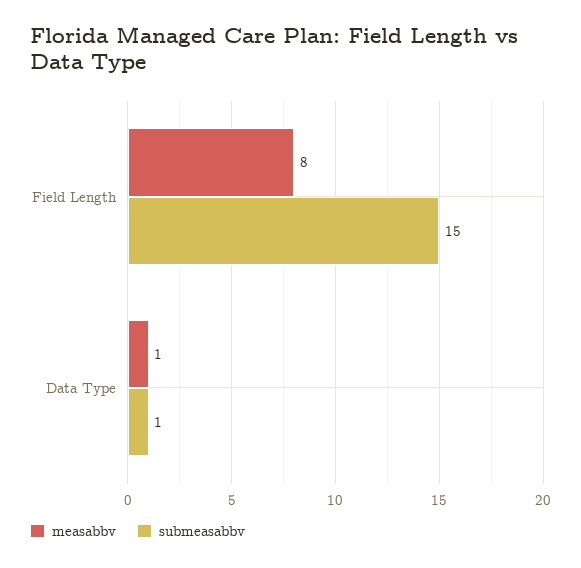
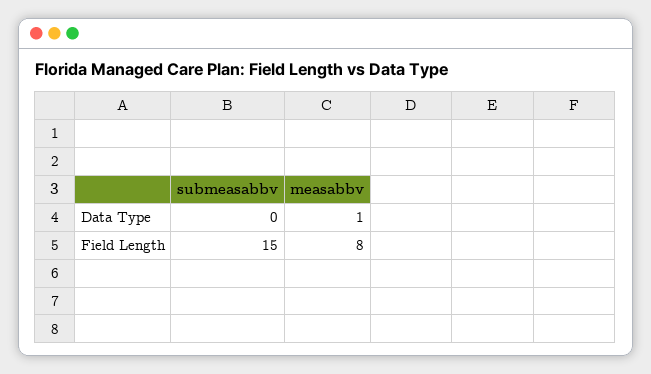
  {
    "measabbv": {
      "Field Length": 8,
      "Data Type": 1
    },
    "submeasabbv": {
      "Field Length": 15,
-     "Data Type": 1
+     "Data Type": 0
    }
  }

